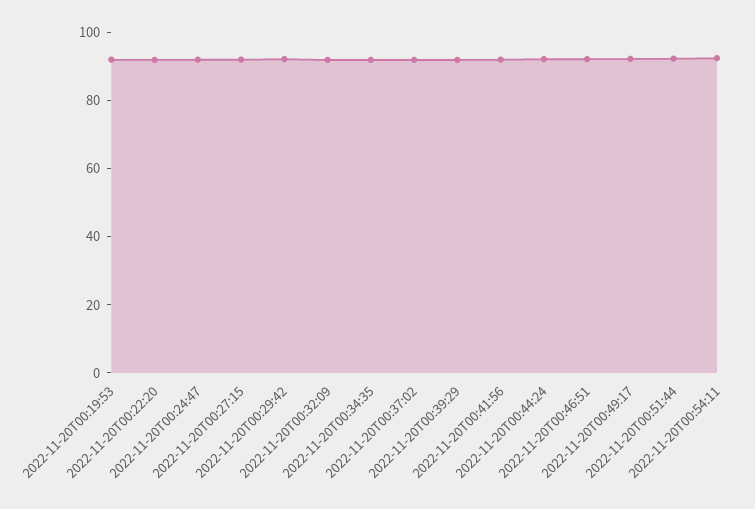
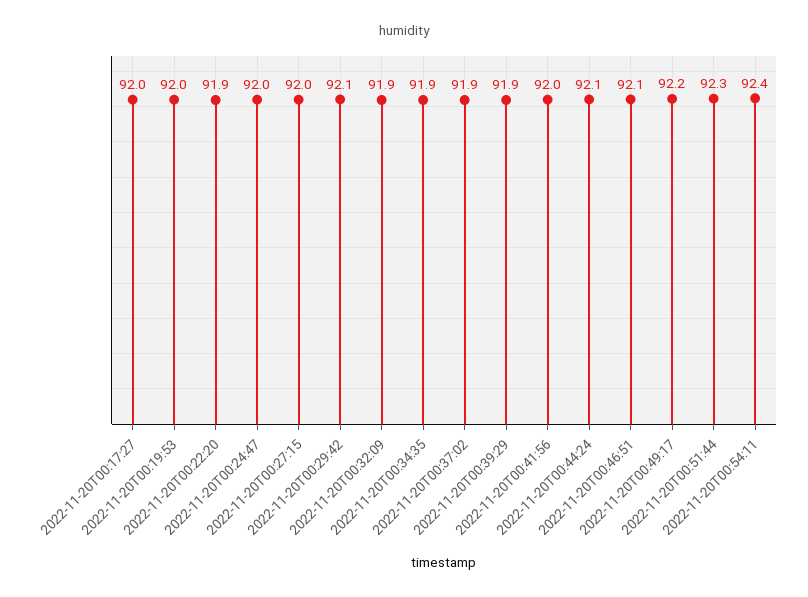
  {
    "2022-11-20T00:19:53": 92,
    "2022-11-20T00:22:20": 91.9,
    "2022-11-20T00:24:47": 92,
    "2022-11-20T00:27:15": 92,
    "2022-11-20T00:29:42": 92.1,
    "2022-11-20T00:32:09": 91.9,
    "2022-11-20T00:34:35": 91.9,
    "2022-11-20T00:37:02": 91.9,
    "2022-11-20T00:39:29": 91.9,
    "2022-11-20T00:41:56": 92,
    "2022-11-20T00:44:24": 92.1,
    "2022-11-20T00:46:51": 92.1,
    "2022-11-20T00:49:17": 92.2,
    "2022-11-20T00:51:44": 92.3,
-   "2022-11-20T00:54:11": 92.4
+   "2022-11-20T00:54:11": 92.4,
+   "2022-11-20T00:17:27": 92
  }

